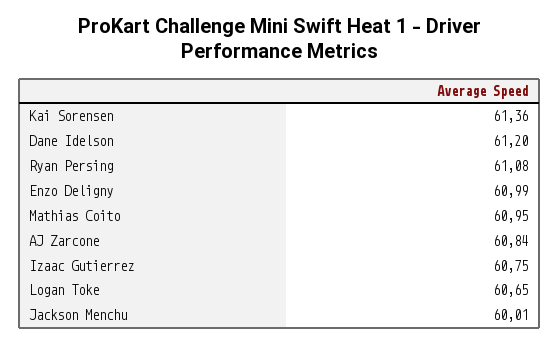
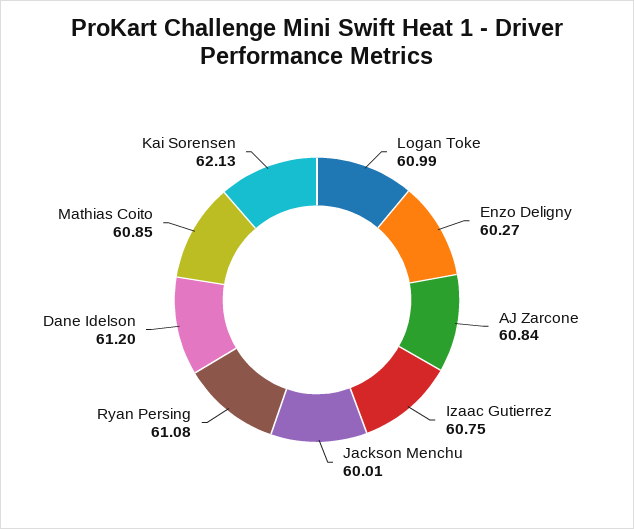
  {
-   "Kai Sorensen": 61.36,
+   "Kai Sorensen": 62.13,
    "Dane Idelson": 61.2,
    "Ryan Persing": 61.08,
-   "Enzo Deligny": 60.99,
+   "Enzo Deligny": 60.27,
-   "Mathias Coito": 60.95,
+   "Mathias Coito": 60.85,
    "AJ Zarcone": 60.84,
    "Izaac Gutierrez": 60.75,
-   "Logan Toke": 60.65,
+   "Logan Toke": 60.99,
    "Jackson Menchu": 60.01
  }

